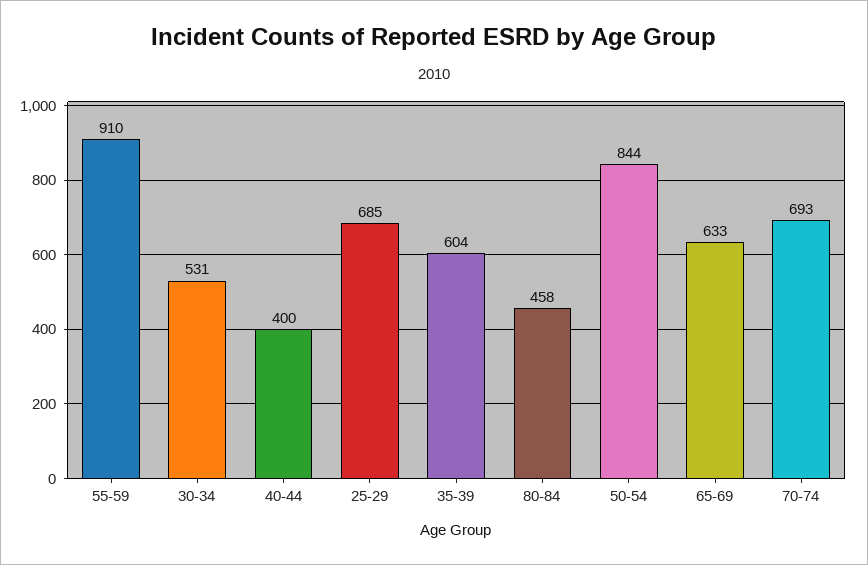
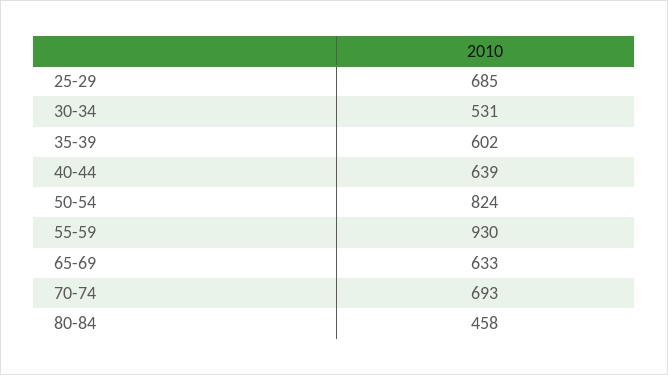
  {
-   "55-59": 910,
+   "55-59": 930,
    "30-34": 531,
-   "40-44": 400,
+   "40-44": 639,
    "25-29": 685,
-   "35-39": 604,
+   "35-39": 602,
    "80-84": 458,
-   "50-54": 844,
+   "50-54": 824,
    "65-69": 633,
    "70-74": 693
  }

